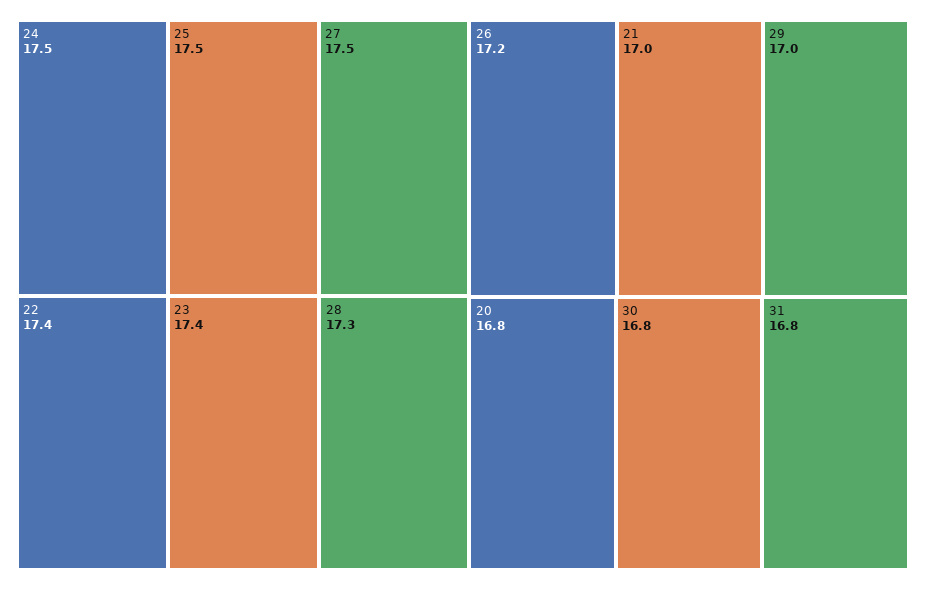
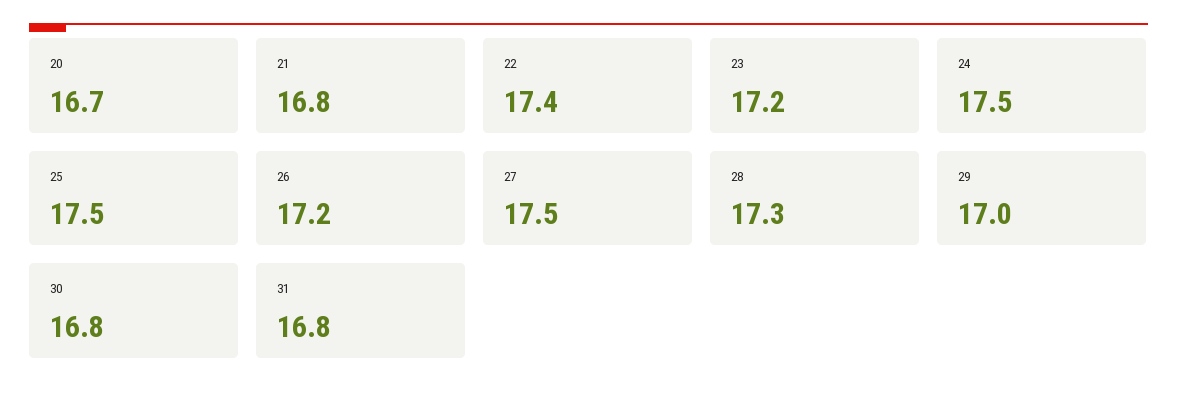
  {
    "24": 17.5,
    "25": 17.5,
    "27": 17.5,
    "22": 17.4,
-   "23": 17.4,
+   "23": 17.2,
    "28": 17.3,
    "26": 17.2,
-   "21": 17,
+   "21": 16.8,
    "29": 17,
-   "20": 16.8,
+   "20": 16.7,
    "30": 16.8,
    "31": 16.8
  }

